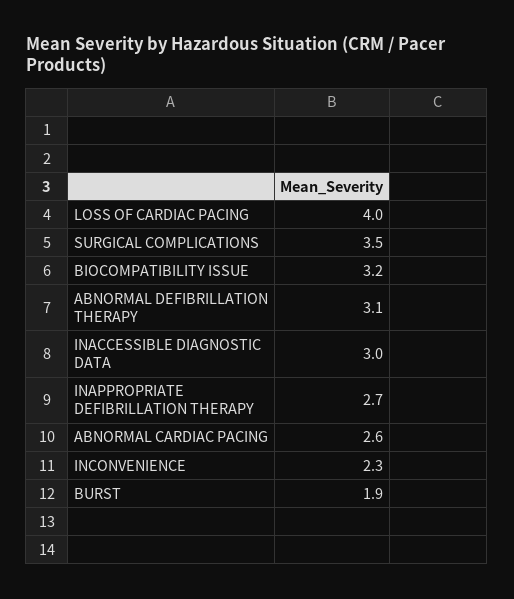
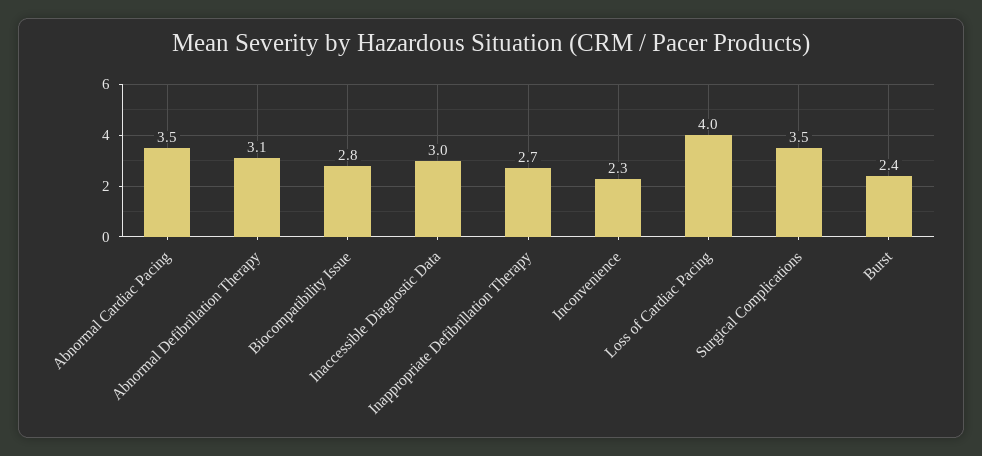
  {
    "LOSS OF CARDIAC PACING": 4,
    "SURGICAL COMPLICATIONS": 3.5,
-   "BIOCOMPATIBILITY ISSUE": 3.2,
+   "BIOCOMPATIBILITY ISSUE": 2.8,
    "ABNORMAL DEFIBRILLATION THERAPY": 3.1,
    "INACCESSIBLE DIAGNOSTIC DATA": 3,
    "INAPPROPRIATE DEFIBRILLATION THERAPY": 2.7,
-   "ABNORMAL CARDIAC PACING": 2.6,
+   "ABNORMAL CARDIAC PACING": 3.5,
    "INCONVENIENCE": 2.3,
-   "BURST": 1.9
+   "BURST": 2.4
  }

